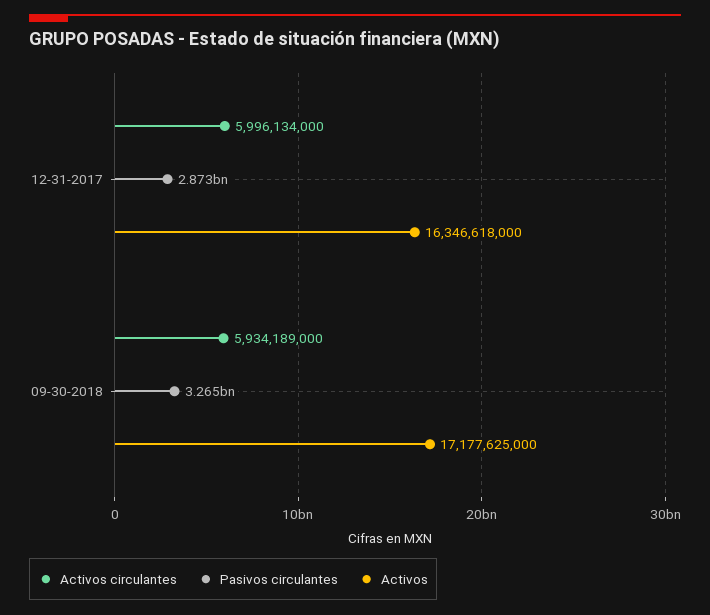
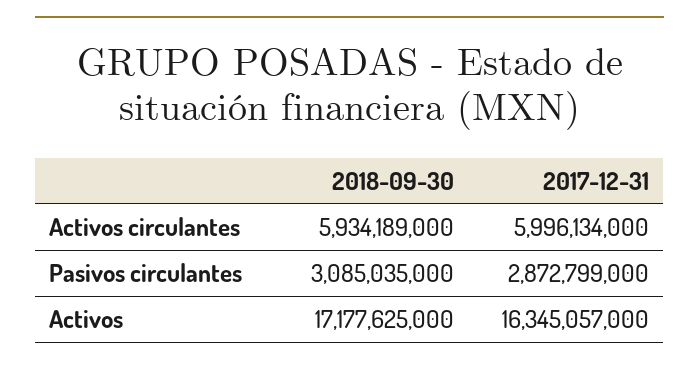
  {
    "Activos circulantes": {
      "12-31-2017": 5996134000,
      "09-30-2018": 5934189000
    },
    "Pasivos circulantes": {
      "12-31-2017": 2872799000,
-     "09-30-2018": 3265000000
+     "09-30-2018": 3085035000
    },
    "Activos": {
-     "12-31-2017": 16346618000,
+     "12-31-2017": 16345057000,
      "09-30-2018": 17177625000
    }
  }

